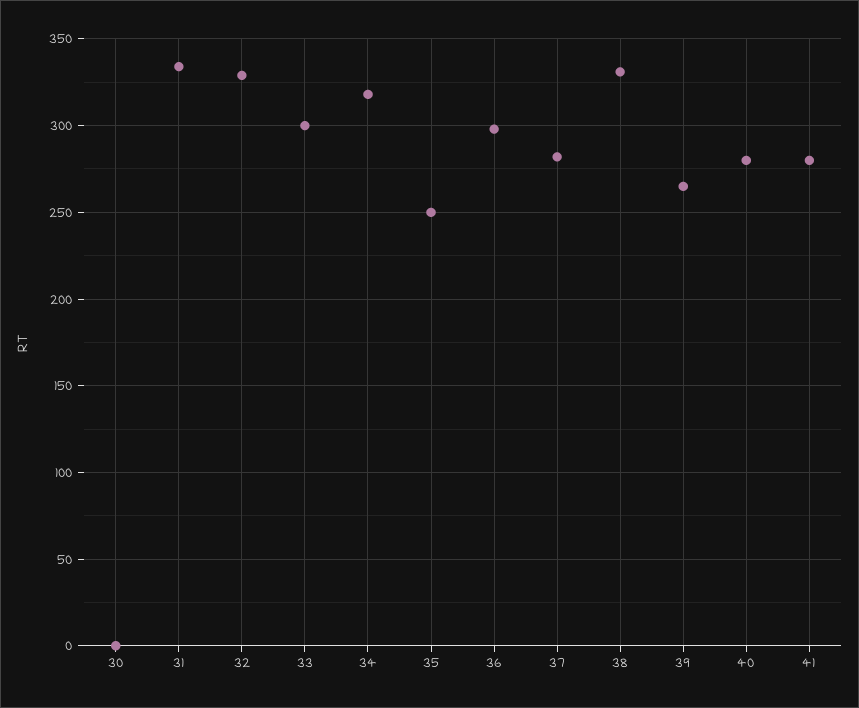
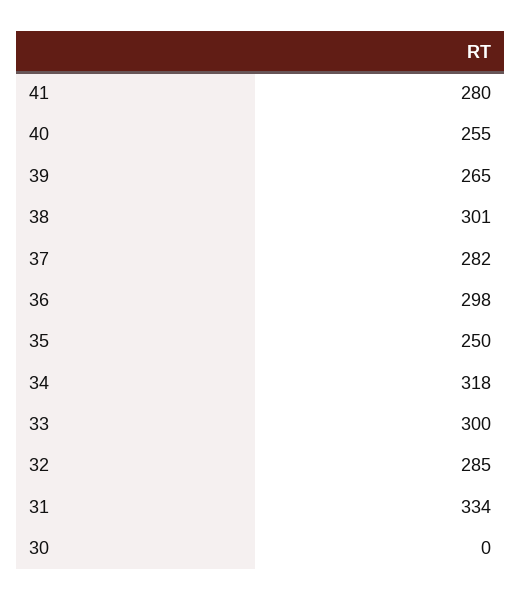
  {
    "30": 0,
    "31": 334,
-   "32": 330,
+   "32": 285,
    "33": 300,
    "34": 318,
    "35": 250,
    "36": 298,
    "37": 282,
-   "38": 330,
+   "38": 301,
    "39": 265,
-   "40": 280,
+   "40": 255,
    "41": 280
  }

